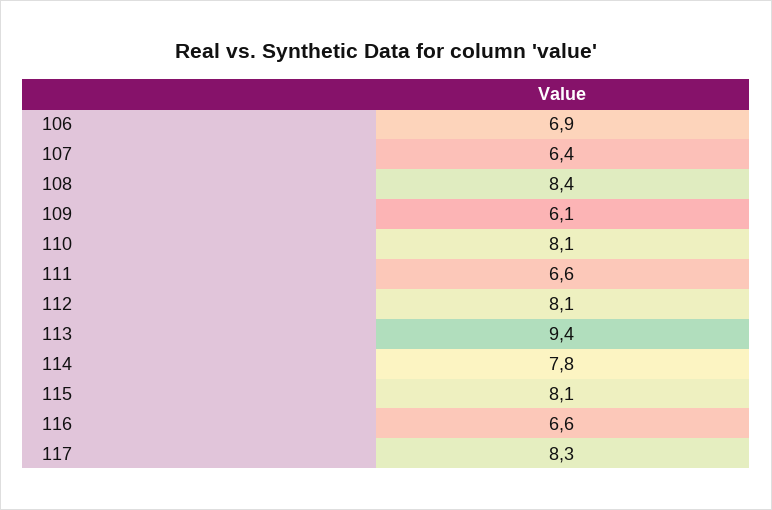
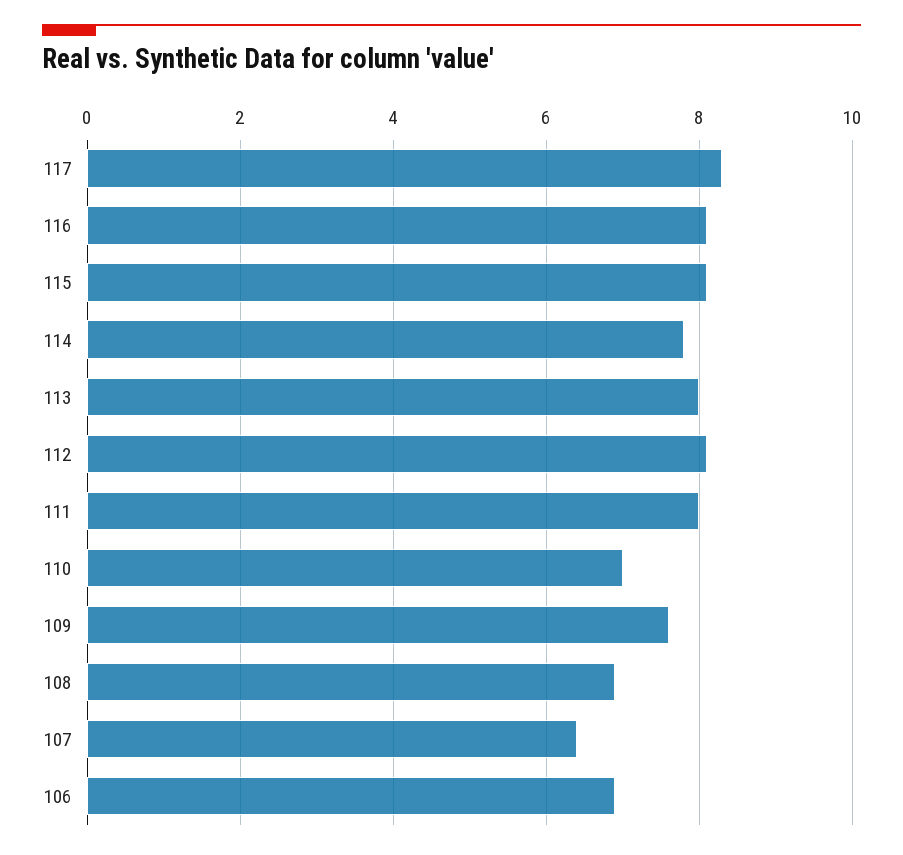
  {
    "106": 6.9,
    "107": 6.4,
-   "108": 8.4,
+   "108": 7,
-   "109": 6.1,
+   "109": 7.5,
-   "110": 8.1,
+   "110": 7,
-   "111": 6.6,
+   "111": 8,
    "112": 8.1,
-   "113": 9.4,
+   "113": 8,
    "114": 7.8,
    "115": 8.1,
-   "116": 6.6,
+   "116": 8,
    "117": 8.3
  }

